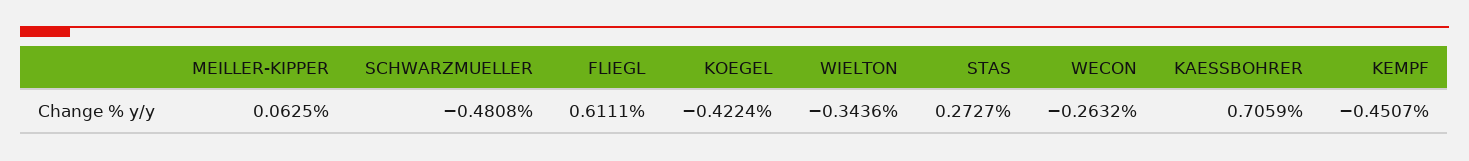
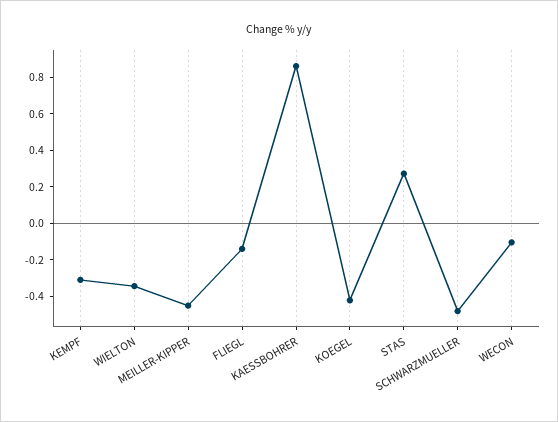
  {
-   "MEILLER-KIPPER": 0.0625,
+   "MEILLER-KIPPER": -0.45,
    "SCHWARZMUELLER": -0.4808,
-   "FLIEGL": 0.6111,
+   "FLIEGL": -0.15,
    "KOEGEL": -0.4224,
    "WIELTON": -0.3436,
    "STAS": 0.2727,
-   "WECON": -0.2632,
+   "WECON": -0.1,
-   "KAESSBOHRER": 0.7059,
+   "KAESSBOHRER": 0.85,
-   "KEMPF": -0.4507
+   "KEMPF": -0.3
  }

